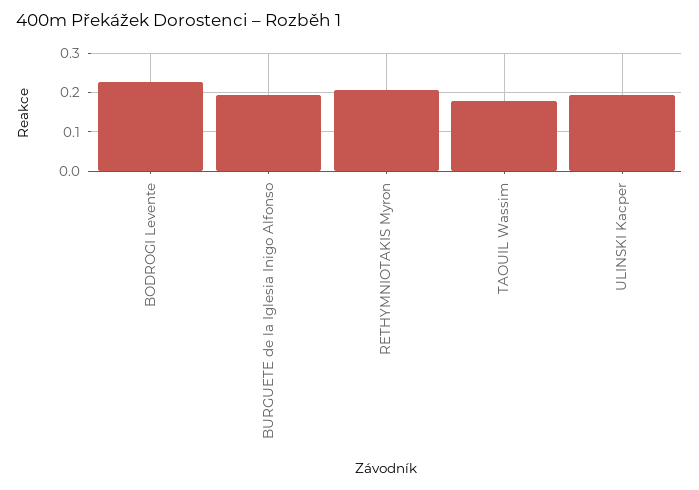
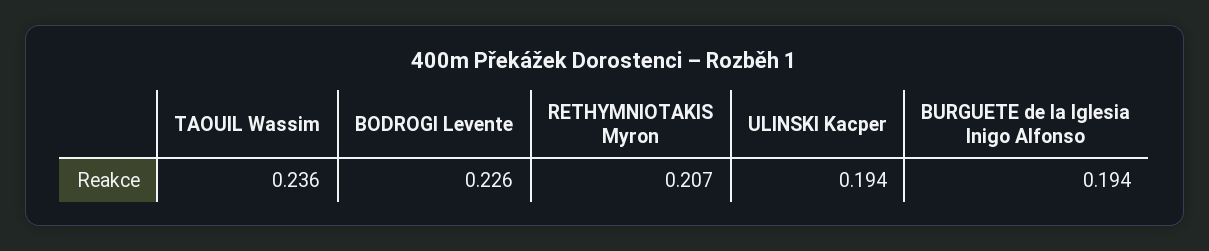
  {
    "BODROGI Levente": 0.226,
    "BURGUETE de la Iglesia Inigo Alfonso": 0.194,
    "RETHYMNIOTAKIS Myron": 0.207,
-   "TAOUIL Wassim": 0.18,
+   "TAOUIL Wassim": 0.236,
    "ULINSKI Kacper": 0.194
  }

